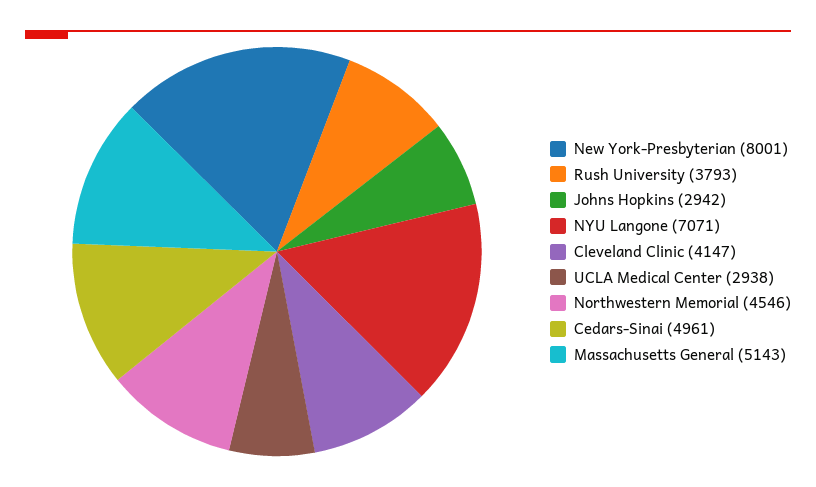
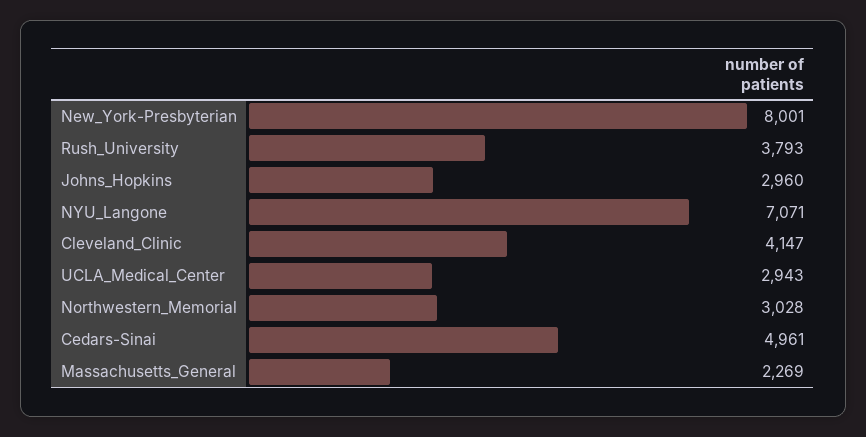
  {
    "New York-Presbyterian": 8001,
    "Rush University": 3793,
-   "Johns Hopkins": 2942,
+   "Johns Hopkins": 2960,
    "NYU Langone": 7071,
    "Cleveland Clinic": 4147,
-   "UCLA Medical Center": 2938,
+   "UCLA Medical Center": 2943,
-   "Northwestern Memorial": 4546,
+   "Northwestern Memorial": 3028,
    "Cedars-Sinai": 4961,
-   "Massachusetts General": 5143
+   "Massachusetts General": 2269
  }

